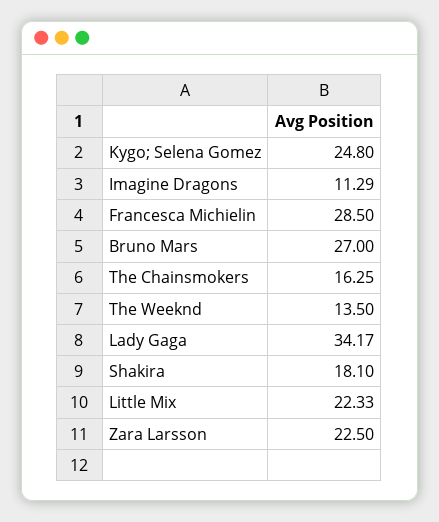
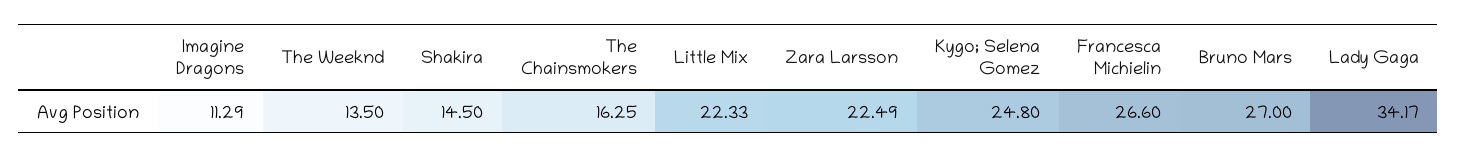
  {
    "Kygo; Selena Gomez": 24.8,
    "Imagine Dragons": 11.29,
-   "Francesca Michielin": 28.5,
+   "Francesca Michielin": 26.6,
    "Bruno Mars": 27,
    "The Chainsmokers": 16.25,
    "The Weeknd": 13.5,
    "Lady Gaga": 34.17,
-   "Shakira": 18.1,
+   "Shakira": 14.5,
    "Little Mix": 22.33,
-   "Zara Larsson": 22.5
+   "Zara Larsson": 22.49
  }

